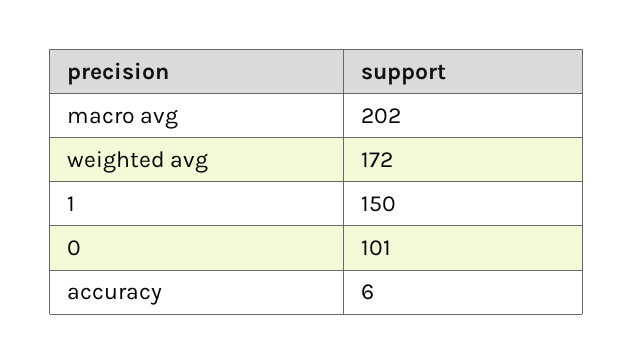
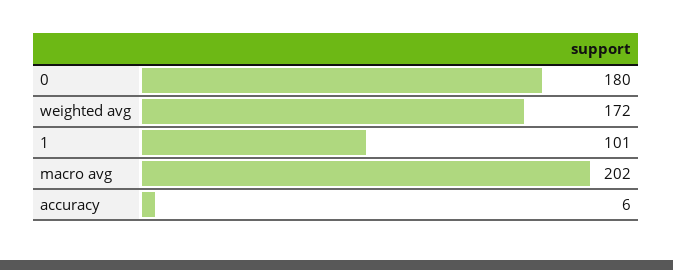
  {
    "macro avg": 202,
    "weighted avg": 172,
-   "1": 150,
+   "1": 101,
-   "0": 101,
+   "0": 180,
    "accuracy": 6
  }

